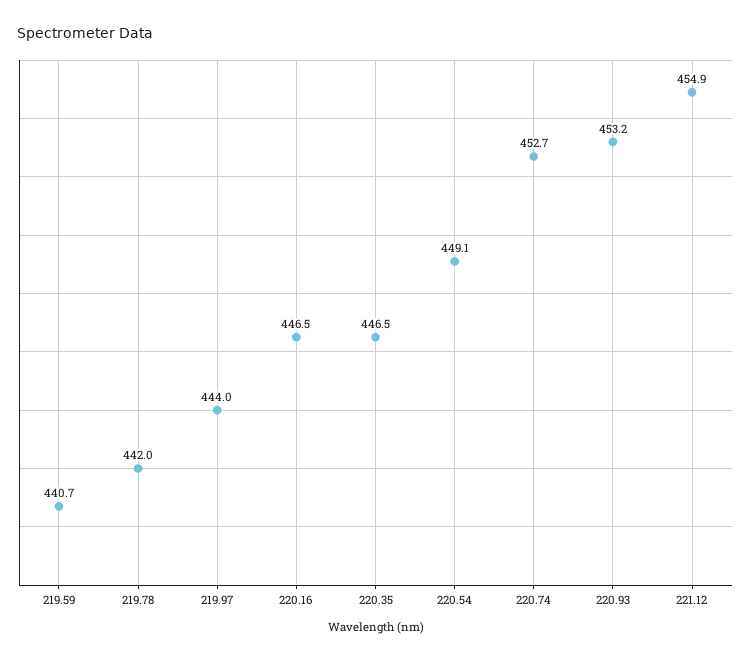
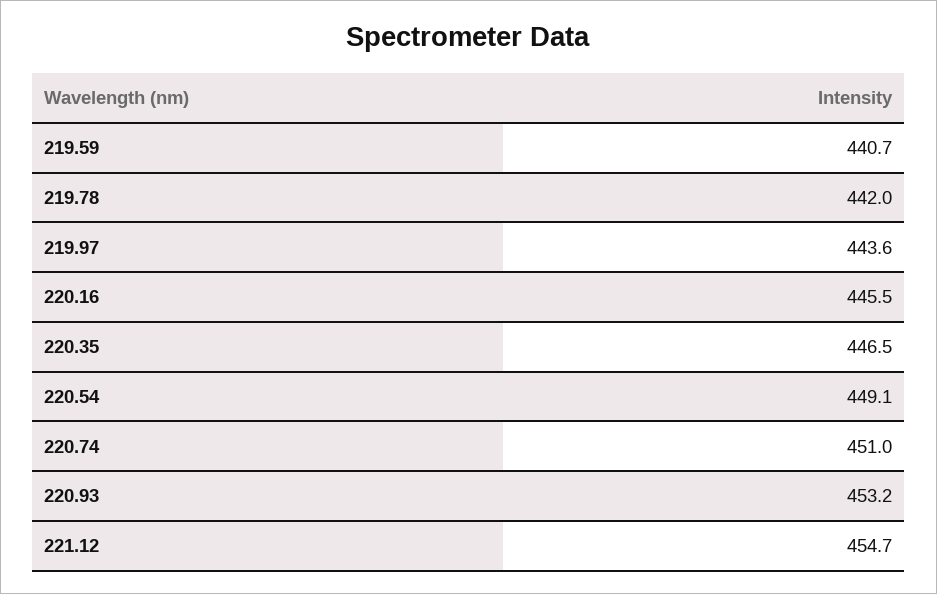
  {
    "219.59": 440.7,
    "219.78": 442,
-   "219.97": 444,
+   "219.97": 443.6,
-   "220.16": 446.5,
+   "220.16": 445.5,
    "220.35": 446.5,
    "220.54": 449.1,
-   "220.74": 452.7,
+   "220.74": 451,
    "220.93": 453.2,
-   "221.12": 454.9
+   "221.12": 454.7
  }

